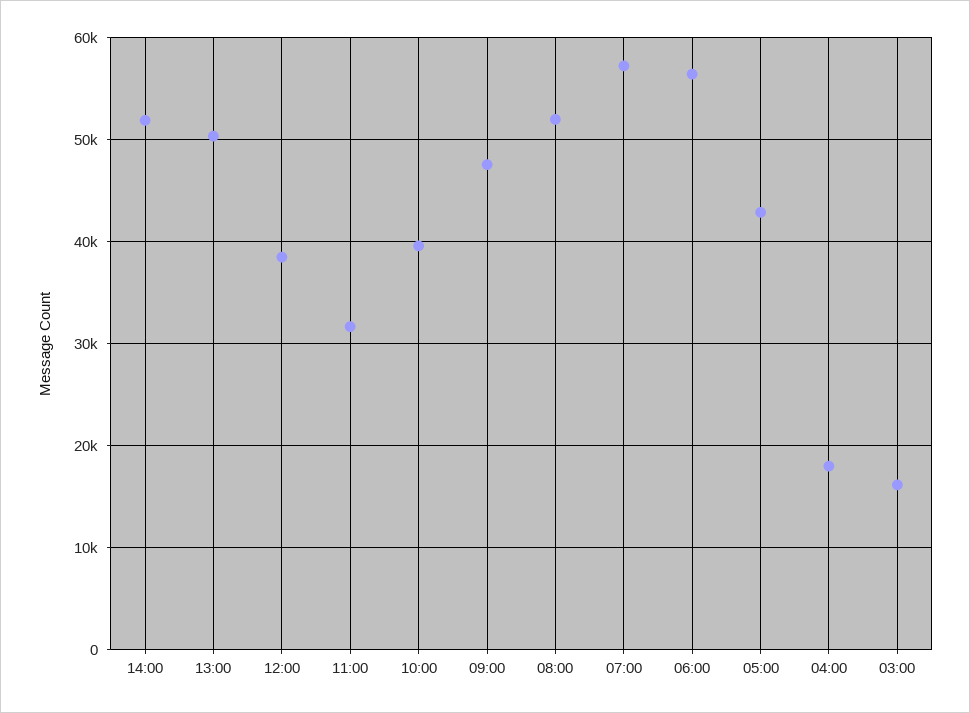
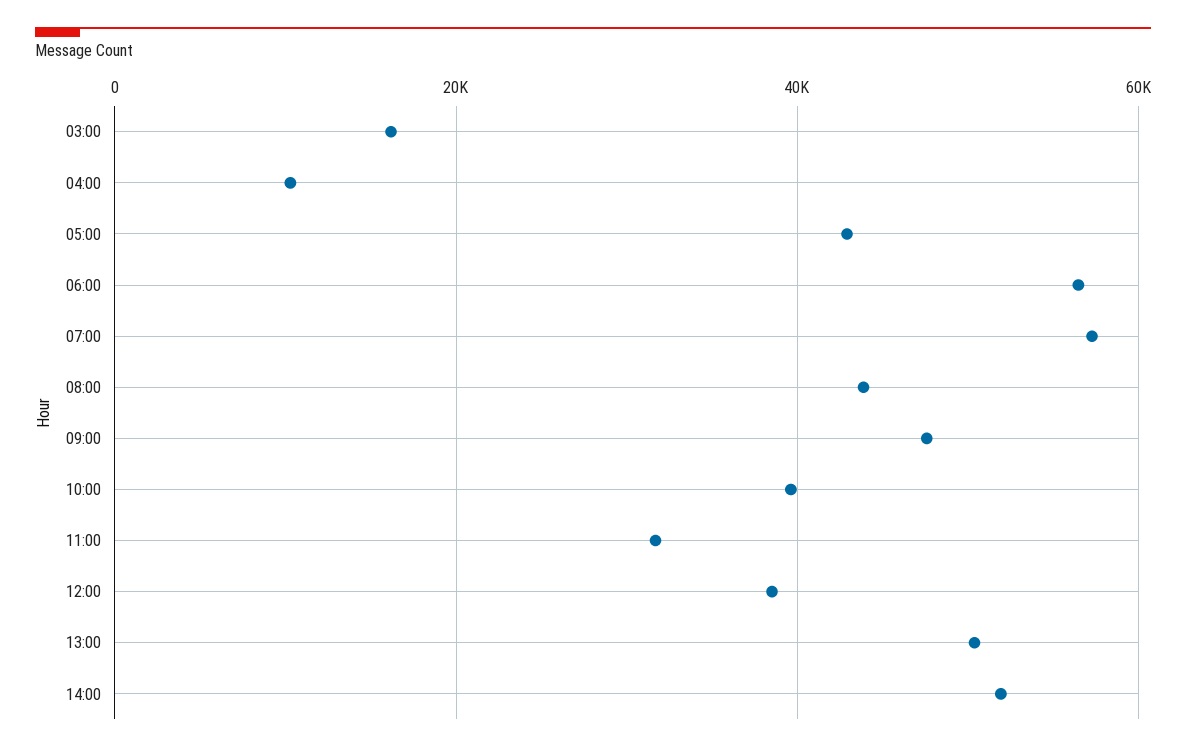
  {
    "14:00": 52000,
    "13:00": 50000,
    "12:00": 39000,
    "11:00": 32000,
    "10:00": 40000,
    "09:00": 48000,
-   "08:00": 52000,
+   "08:00": 44000,
    "07:00": 57000,
    "06:00": 56000,
    "05:00": 43000,
-   "04:00": 18000,
+   "04:00": 10000,
    "03:00": 16000
  }

